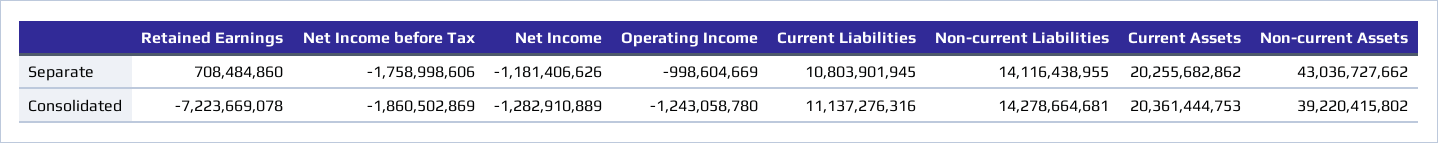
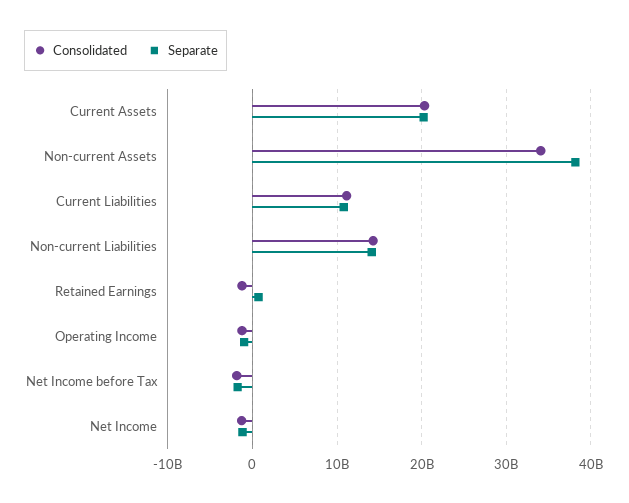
  {
    "Separate": {
      "Retained Earnings": 708484860,
      "Net Income before Tax": -1758998606,
      "Net Income": -1181406626,
      "Operating Income": -998604669,
      "Current Liabilities": 10803901945,
      "Non-current Liabilities": 14116438955,
      "Current Assets": 20255682862,
-     "Non-current Assets": 43036727662
+     "Non-current Assets": 38000000000
    },
    "Consolidated": {
-     "Retained Earnings": -7223669078,
+     "Retained Earnings": -1000000000,
      "Net Income before Tax": -1860502869,
      "Net Income": -1282910889,
      "Operating Income": -1243058780,
      "Current Liabilities": 11137276316,
      "Non-current Liabilities": 14278664681,
      "Current Assets": 20361444753,
-     "Non-current Assets": 39220415802
+     "Non-current Assets": 34000000000
    }
  }

